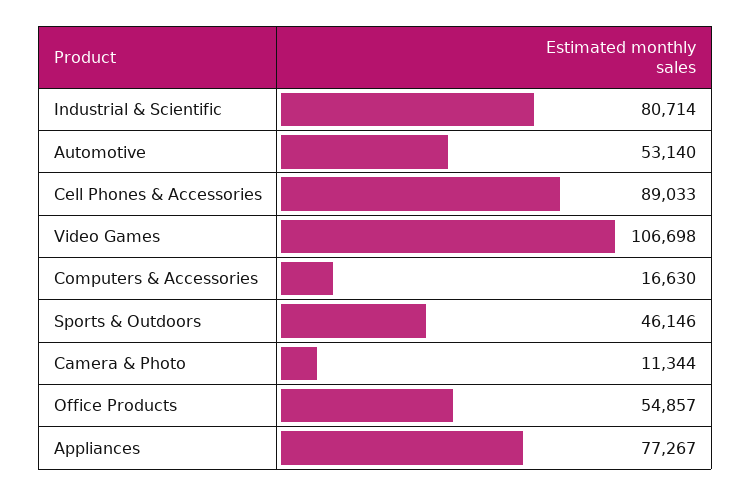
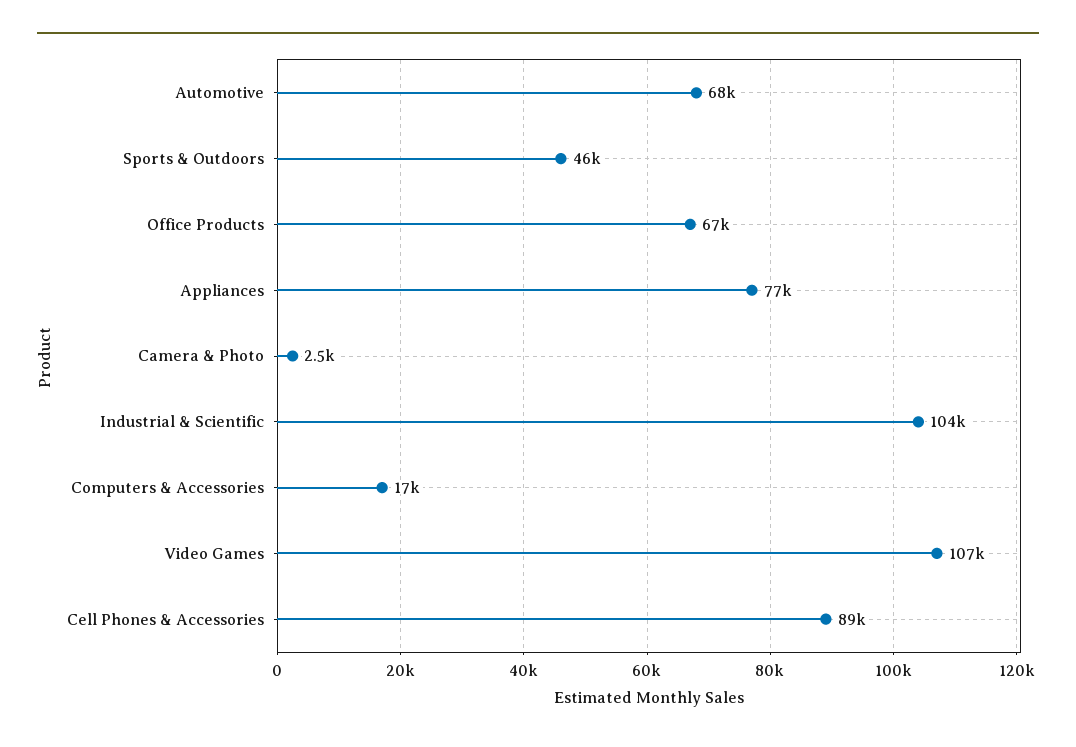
  {
-   "Industrial & Scientific": 80714,
+   "Industrial & Scientific": 104000,
-   "Automotive": 53140,
+   "Automotive": 68000,
    "Cell Phones & Accessories": 89033,
    "Video Games": 106698,
    "Computers & Accessories": 16630,
    "Sports & Outdoors": 46146,
-   "Camera & Photo": 11344,
+   "Camera & Photo": 2500,
-   "Office Products": 54857,
+   "Office Products": 67000,
    "Appliances": 77267
  }

